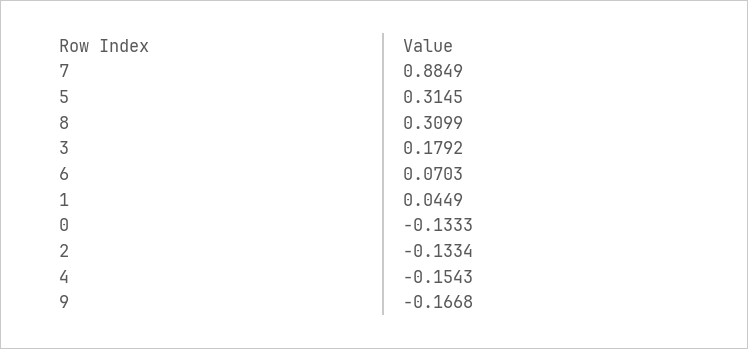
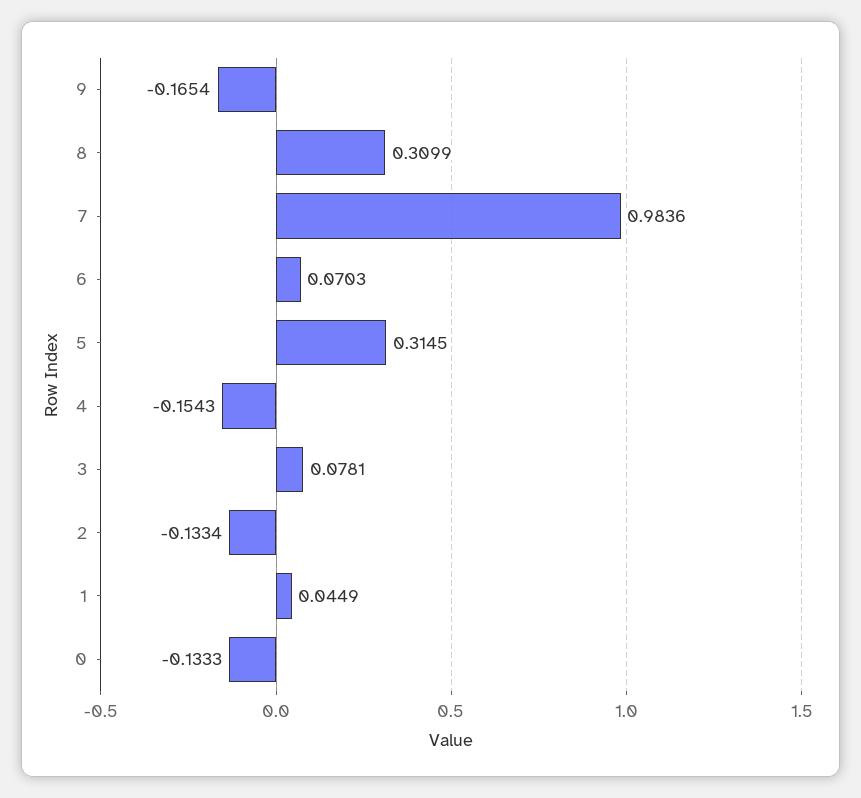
  {
-   "7": 0.8849,
+   "7": 0.9836,
    "5": 0.3145,
    "8": 0.3099,
-   "3": 0.1792,
+   "3": 0.0781,
    "6": 0.0703,
    "1": 0.0449,
    "0": -0.1333,
    "2": -0.1334,
    "4": -0.1543,
-   "9": -0.1668
+   "9": -0.1654
  }

